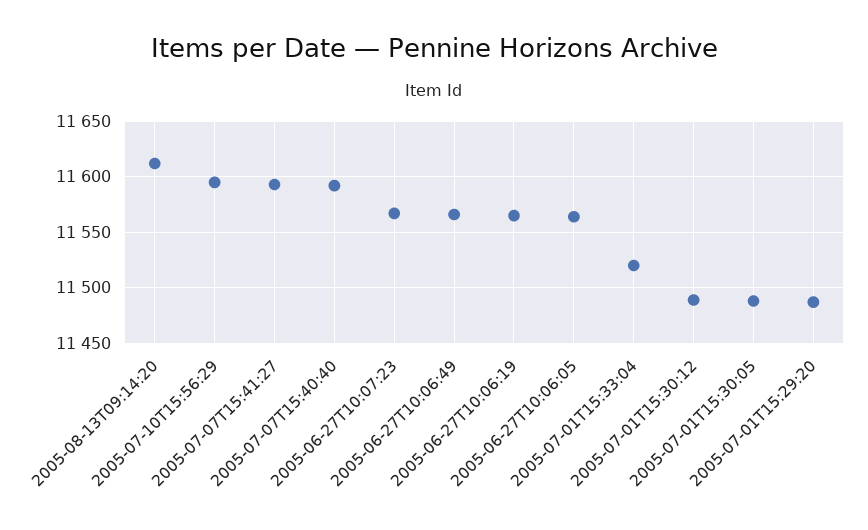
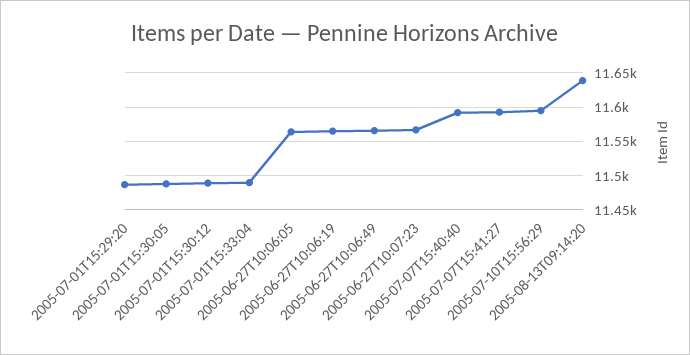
  {
-   "2005-08-13T09:14:20": 11610,
+   "2005-08-13T09:14:20": 11640,
    "2005-07-10T15:56:29": 11600,
    "2005-07-07T15:41:27": 11590,
    "2005-07-07T15:40:40": 11590,
    "2005-06-27T10:07:23": 11570,
    "2005-06-27T10:06:49": 11570,
    "2005-06-27T10:06:19": 11570,
    "2005-06-27T10:06:05": 11560,
-   "2005-07-01T15:33:04": 11520,
+   "2005-07-01T15:33:04": 11490,
    "2005-07-01T15:30:12": 11490,
    "2005-07-01T15:30:05": 11490,
    "2005-07-01T15:29:20": 11490
  }

